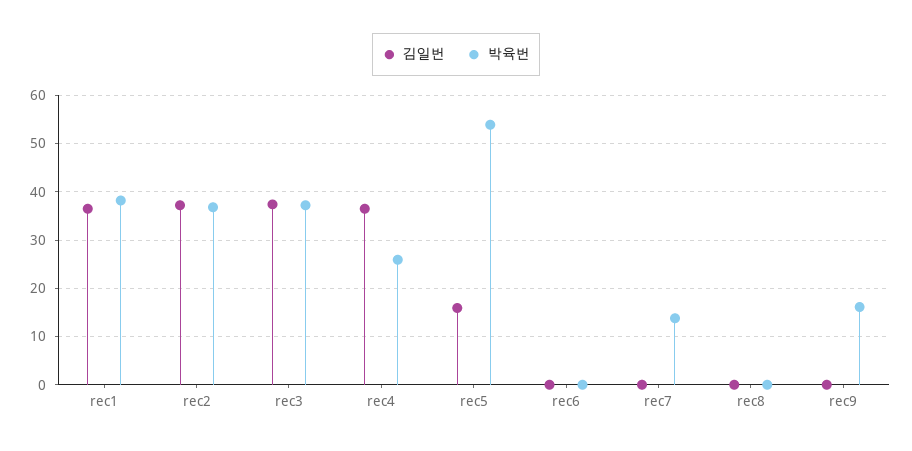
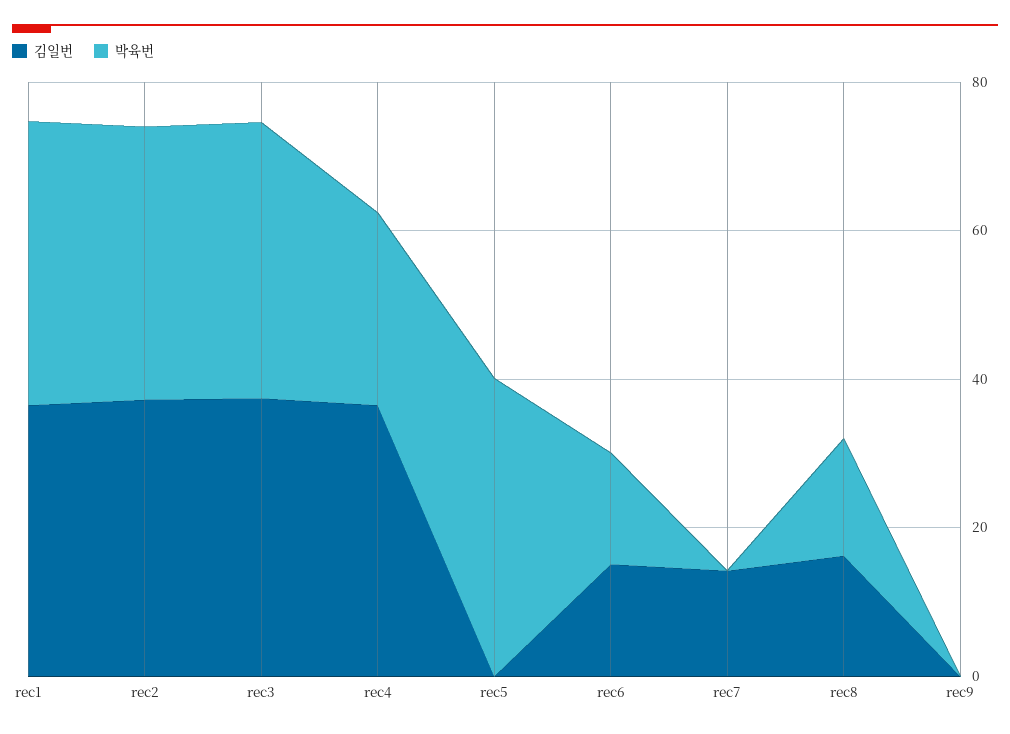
  {
    "김일번": {
      "rec1": 36,
      "rec2": 38,
      "rec3": 38,
      "rec4": 36,
-     "rec5": 16,
+     "rec5": 0,
-     "rec6": 0,
+     "rec6": 15,
-     "rec7": 0,
+     "rec7": 15,
-     "rec8": 0,
+     "rec8": 15,
      "rec9": 0
    },
    "박육번": {
      "rec1": 38,
      "rec2": 36,
      "rec3": 38,
      "rec4": 26,
-     "rec5": 54,
+     "rec5": 40,
-     "rec6": 0,
+     "rec6": 15,
-     "rec7": 14,
+     "rec7": 0,
-     "rec8": 0,
+     "rec8": 15,
-     "rec9": 16
+     "rec9": 0
    }
  }

